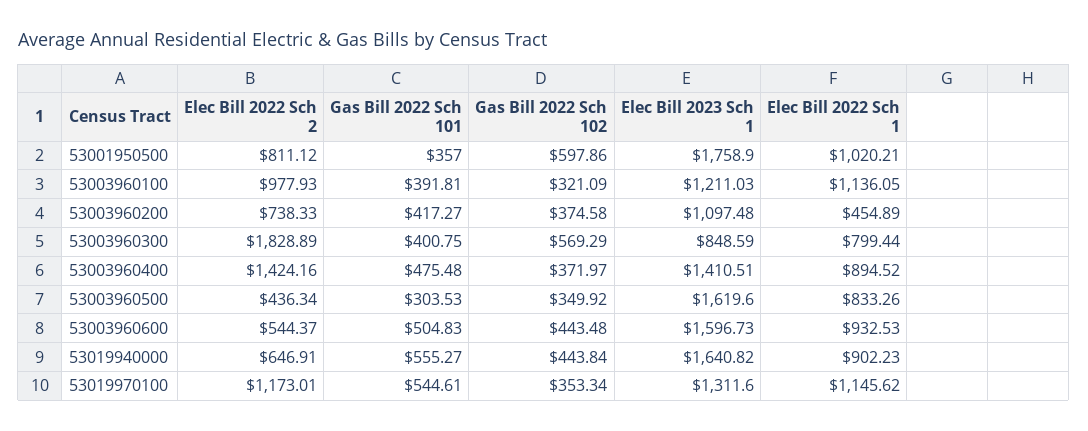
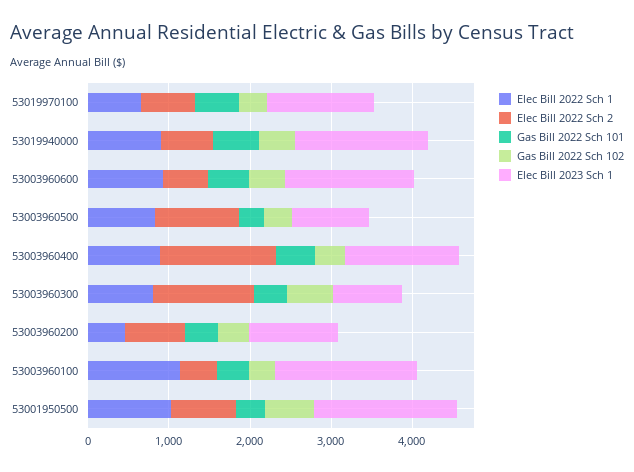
  {
    "Elec Bill 2022 Sch 2": {
      "53001950500": 811.12,
-     "53003960100": 977.93,
+     "53003960100": 400,
      "53003960200": 738.33,
-     "53003960300": 1828.89,
+     "53003960300": 1200,
      "53003960400": 1424.16,
-     "53003960500": 436.34,
+     "53003960500": 1000,
      "53003960600": 544.37,
      "53019940000": 646.91,
-     "53019970100": 1173.01
+     "53019970100": 600
    },
    "Gas Bill 2022 Sch 101": {
      "53001950500": 357,
      "53003960100": 391.81,
      "53003960200": 417.27,
      "53003960300": 400.75,
      "53003960400": 475.48,
      "53003960500": 303.53,
      "53003960600": 504.83,
      "53019940000": 555.27,
      "53019970100": 544.61
    },
    "Gas Bill 2022 Sch 102": {
      "53001950500": 597.86,
      "53003960100": 321.09,
      "53003960200": 374.58,
      "53003960300": 569.29,
      "53003960400": 371.97,
      "53003960500": 349.92,
      "53003960600": 443.48,
      "53019940000": 443.84,
      "53019970100": 353.34
    },
    "Elec Bill 2023 Sch 1": {
      "53001950500": 1758.9,
-     "53003960100": 1211.03,
+     "53003960100": 1800,
      "53003960200": 1097.48,
      "53003960300": 848.59,
      "53003960400": 1410.51,
-     "53003960500": 1619.6,
+     "53003960500": 1000,
      "53003960600": 1596.73,
      "53019940000": 1640.82,
      "53019970100": 1311.6
    },
    "Elec Bill 2022 Sch 1": {
      "53001950500": 1020.21,
      "53003960100": 1136.05,
      "53003960200": 454.89,
      "53003960300": 799.44,
      "53003960400": 894.52,
      "53003960500": 833.26,
      "53003960600": 932.53,
      "53019940000": 902.23,
-     "53019970100": 1145.62
+     "53019970100": 600
    }
  }

